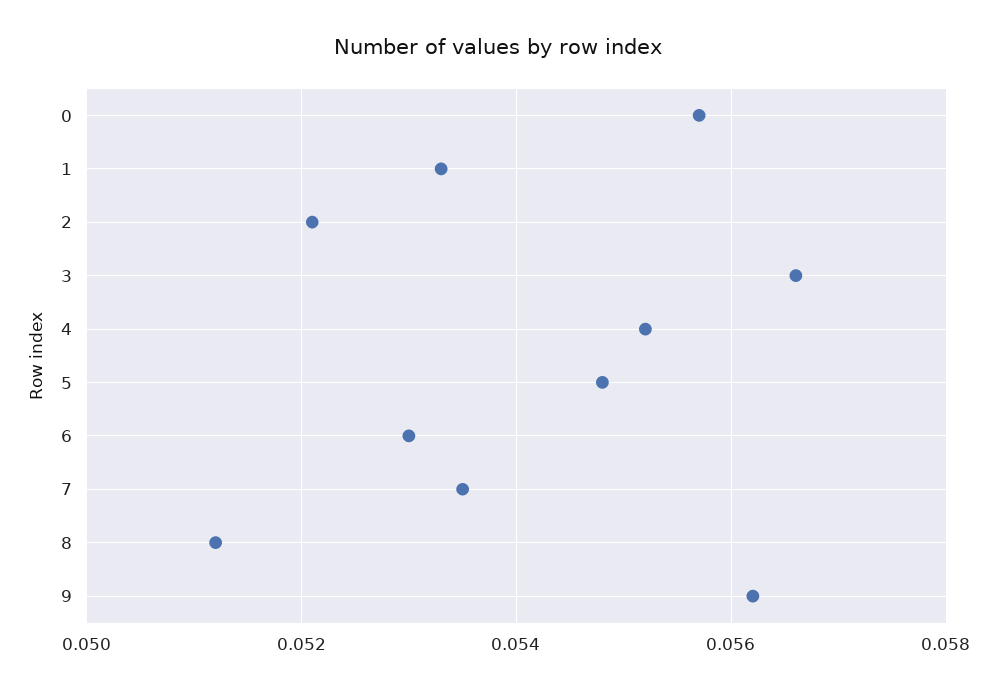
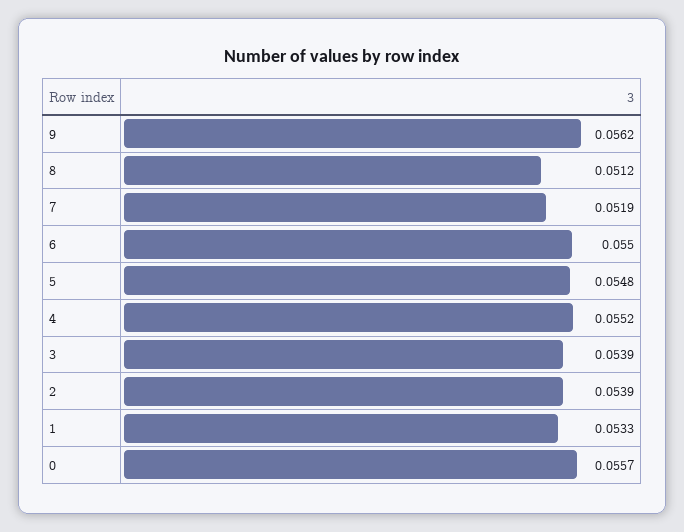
  {
    "0": 0.0557,
    "1": 0.0533,
-   "2": 0.052,
+   "2": 0.0539,
-   "3": 0.0565,
+   "3": 0.0539,
    "4": 0.0552,
    "5": 0.0548,
-   "6": 0.053,
+   "6": 0.055,
-   "7": 0.0535,
+   "7": 0.0519,
    "8": 0.0512,
    "9": 0.0562
  }

